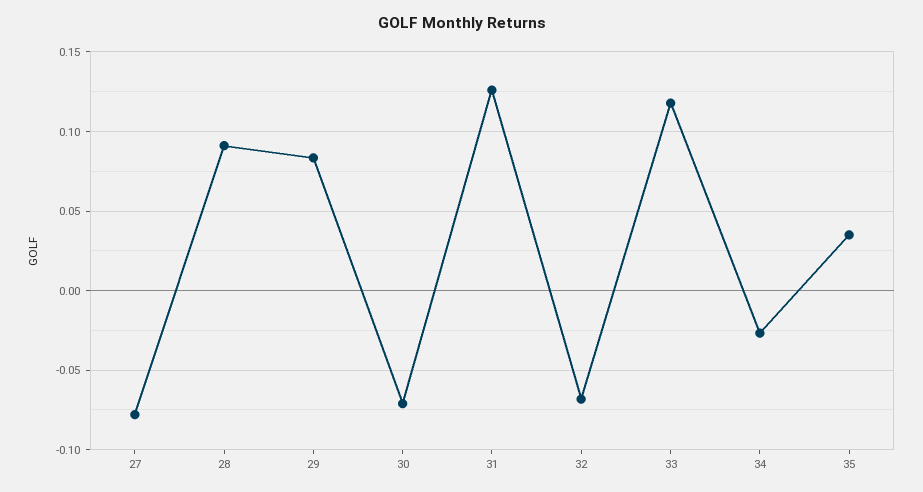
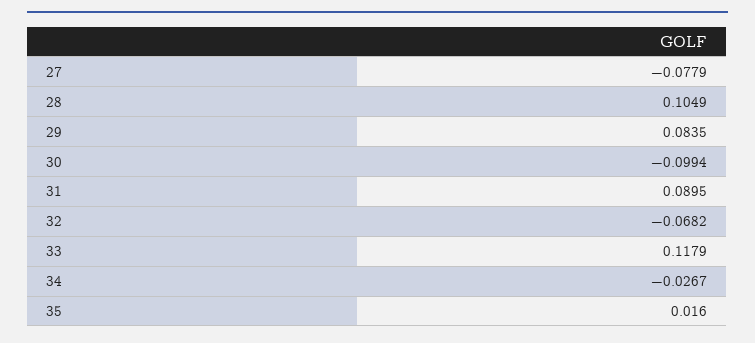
  {
    "27": -0.0779,
-   "28": 0.09,
+   "28": 0.1049,
    "29": 0.0835,
-   "30": -0.07,
+   "30": -0.0994,
-   "31": 0.125,
+   "31": 0.0895,
    "32": -0.0682,
    "33": 0.1179,
    "34": -0.0267,
-   "35": 0.035
+   "35": 0.016
  }

